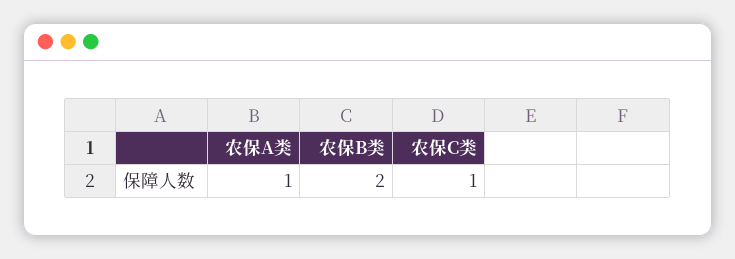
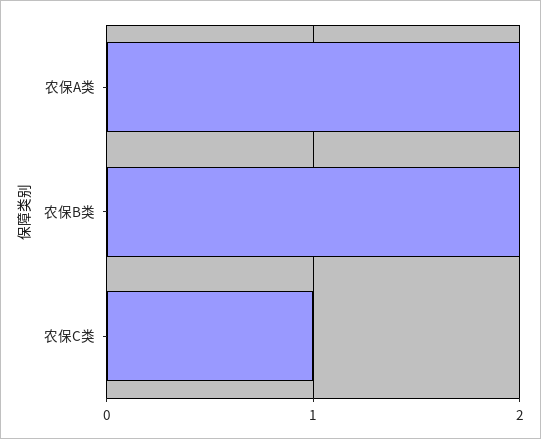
  {
-   "农保A类": 1,
+   "农保A类": 2,
    "农保B类": 2,
    "农保C类": 1
  }

